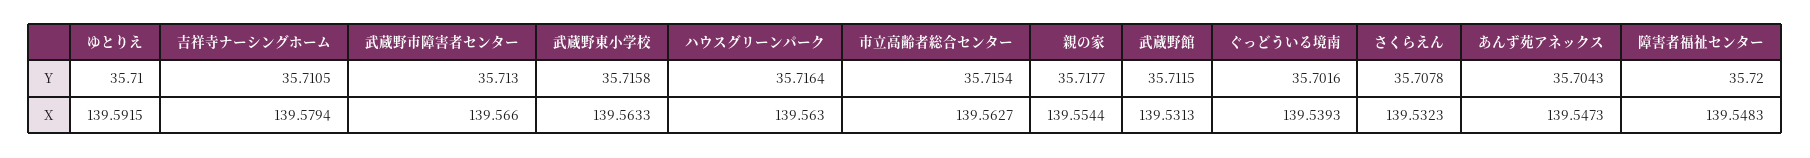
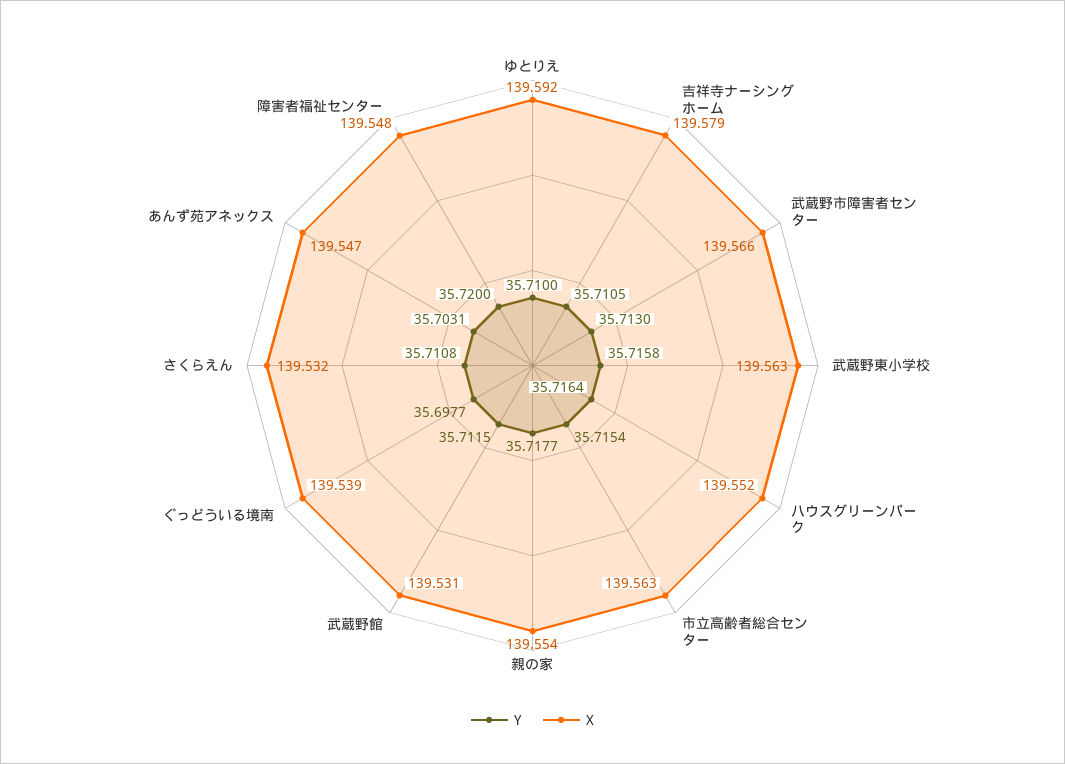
  {
    "Y": {
      "ゆとりえ": 35.71,
      "吉祥寺ナーシングホーム": 35.7105,
      "武蔵野市障害者センター": 35.713,
      "武蔵野東小学校": 35.7158,
      "ハウスグリーンパーク": 35.7164,
      "市立高齢者総合センター": 35.7154,
      "親の家": 35.7177,
      "武蔵野館": 35.7115,
-     "ぐっどういる境南": 35.7016,
+     "ぐっどういる境南": 35.6977,
-     "さくらえん": 35.7078,
+     "さくらえん": 35.7108,
-     "あんず苑アネックス": 35.7043,
+     "あんず苑アネックス": 35.7031,
      "障害者福祉センター": 35.72
    },
    "X": {
      "ゆとりえ": 139.5915,
      "吉祥寺ナーシングホーム": 139.5794,
      "武蔵野市障害者センター": 139.566,
      "武蔵野東小学校": 139.5633,
-     "ハウスグリーンパーク": 139.563,
+     "ハウスグリーンパーク": 139.552,
      "市立高齢者総合センター": 139.5627,
      "親の家": 139.5544,
      "武蔵野館": 139.5313,
      "ぐっどういる境南": 139.5393,
      "さくらえん": 139.5323,
      "あんず苑アネックス": 139.5473,
      "障害者福祉センター": 139.5483
    }
  }

